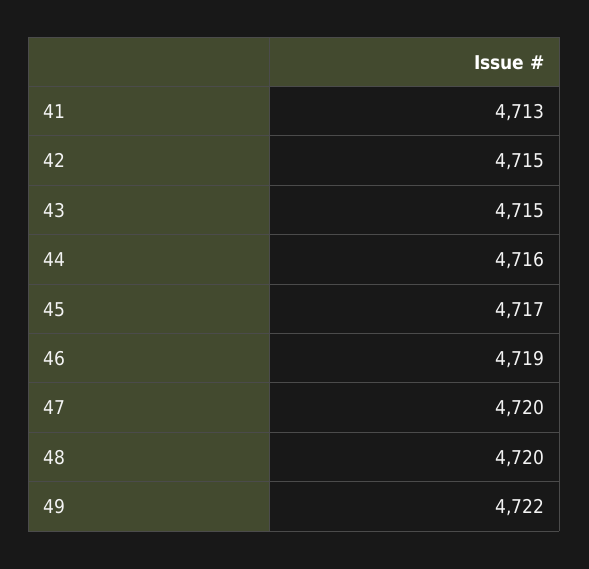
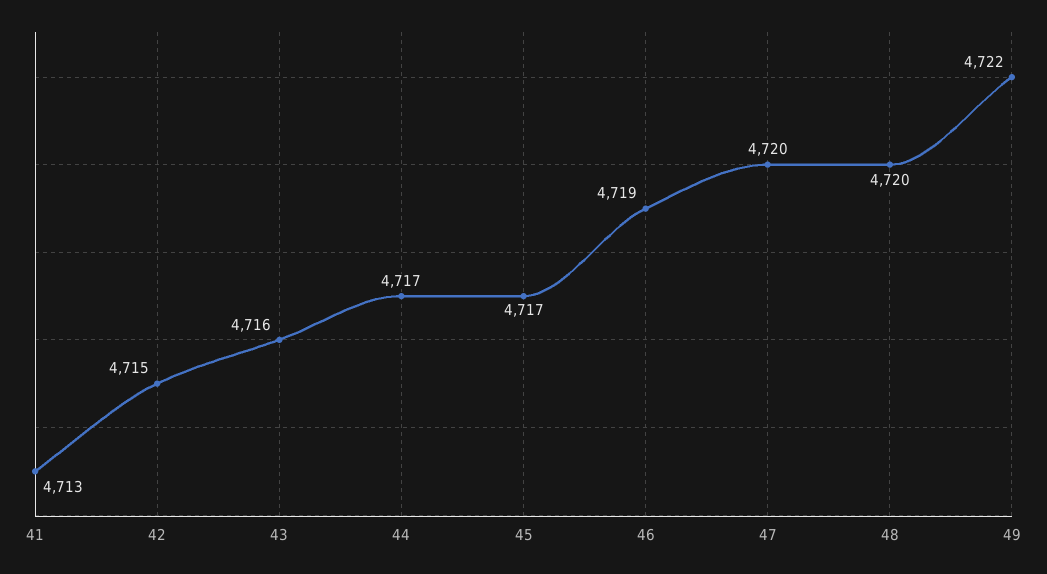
  {
    "41": 4713,
    "42": 4715,
-   "43": 4715,
+   "43": 4716,
-   "44": 4716,
+   "44": 4717,
    "45": 4717,
    "46": 4719,
    "47": 4720,
    "48": 4720,
    "49": 4722
  }

